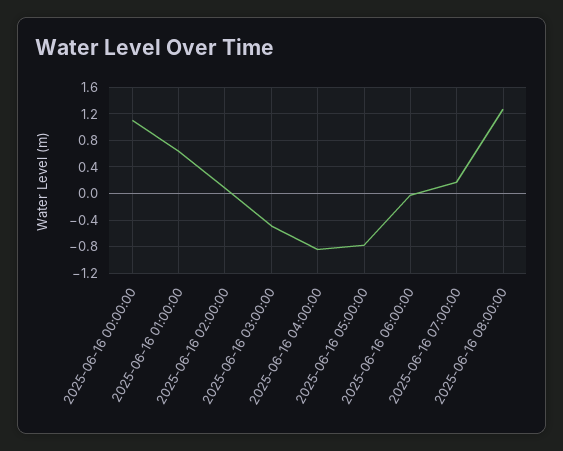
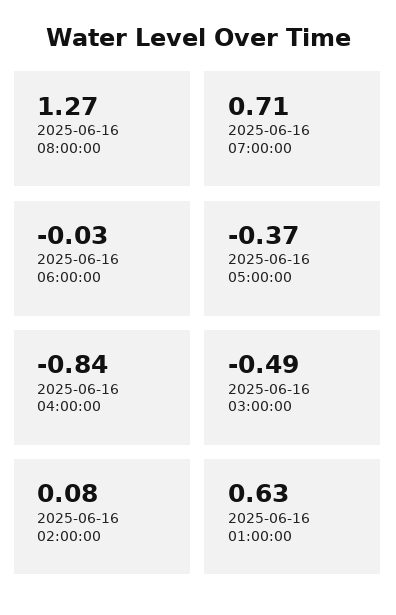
  {
-   "2025-06-16 00:00:00": 1.1,
    "2025-06-16 01:00:00": 0.63,
    "2025-06-16 02:00:00": 0.08,
    "2025-06-16 03:00:00": -0.49,
    "2025-06-16 04:00:00": -0.84,
-   "2025-06-16 05:00:00": -0.8,
+   "2025-06-16 05:00:00": -0.37,
    "2025-06-16 06:00:00": -0.03,
-   "2025-06-16 07:00:00": 0.2,
+   "2025-06-16 07:00:00": 0.71,
    "2025-06-16 08:00:00": 1.27
  }

